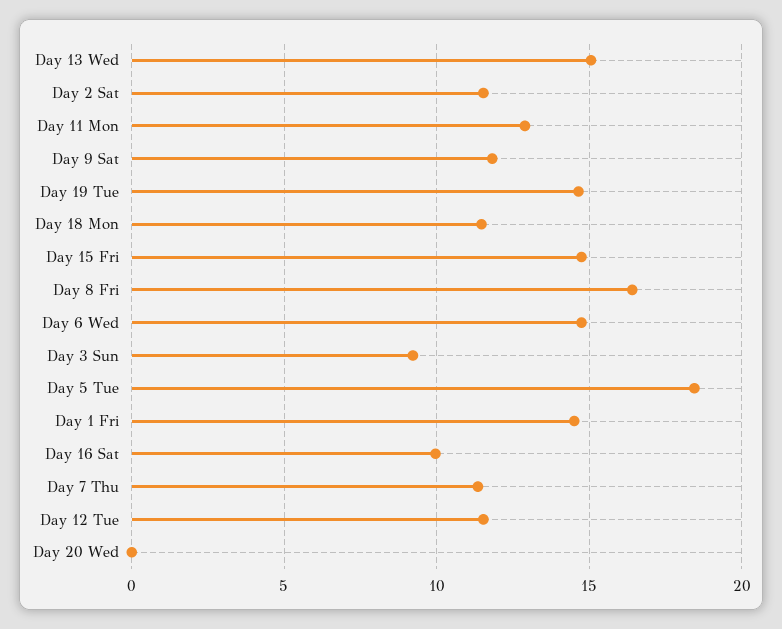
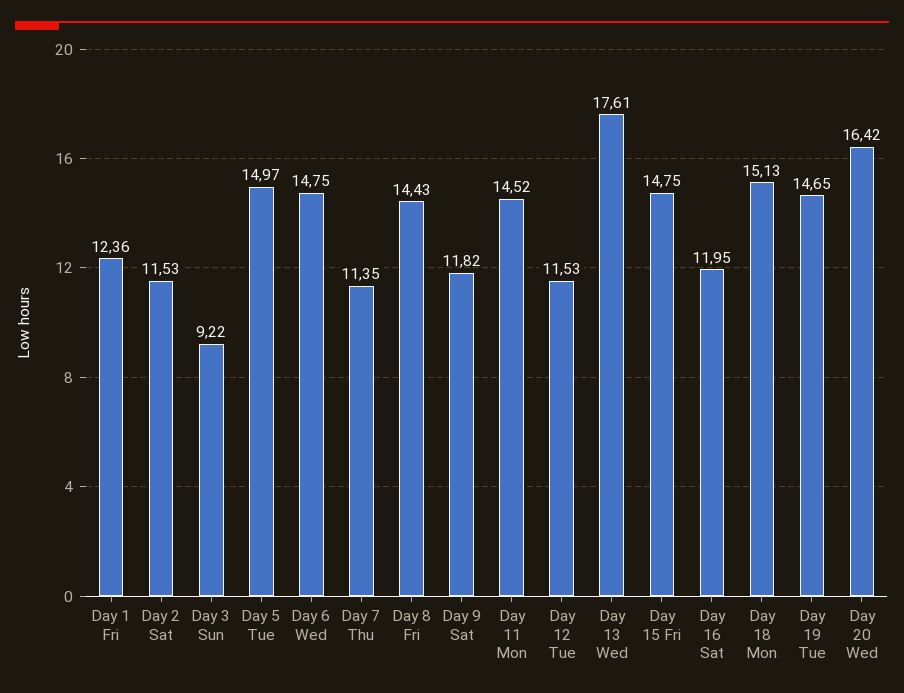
  {
-   "Day 13 Wed": 15,
+   "Day 13 Wed": 17.61,
    "Day 2 Sat": 11.53,
-   "Day 11 Mon": 13,
+   "Day 11 Mon": 14.52,
    "Day 9 Sat": 11.82,
    "Day 19 Tue": 14.65,
-   "Day 18 Mon": 11.5,
+   "Day 18 Mon": 15.13,
    "Day 15 Fri": 14.75,
-   "Day 8 Fri": 16.5,
+   "Day 8 Fri": 14.43,
    "Day 6 Wed": 14.75,
    "Day 3 Sun": 9.22,
-   "Day 5 Tue": 18.5,
+   "Day 5 Tue": 14.97,
-   "Day 1 Fri": 14.5,
+   "Day 1 Fri": 12.36,
-   "Day 16 Sat": 10,
+   "Day 16 Sat": 11.95,
    "Day 7 Thu": 11.35,
    "Day 12 Tue": 11.53,
-   "Day 20 Wed": 0
+   "Day 20 Wed": 16.42
  }

